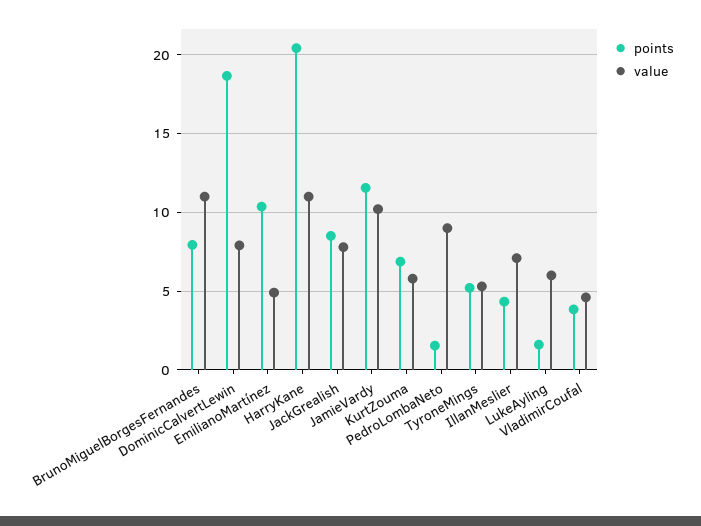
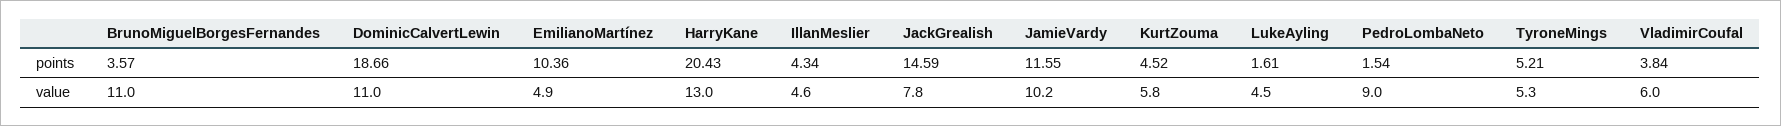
  {
    "points": {
-     "BrunoMiguelBorgesFernandes": 8,
+     "BrunoMiguelBorgesFernandes": 3.57,
      "DominicCalvertLewin": 18.66,
      "EmilianoMartínez": 10.36,
      "HarryKane": 20.43,
-     "JackGrealish": 8.5,
+     "JackGrealish": 14.59,
      "JamieVardy": 11.55,
-     "KurtZouma": 7,
+     "KurtZouma": 4.52,
      "PedroLombaNeto": 1.54,
      "TyroneMings": 5.21,
      "IllanMeslier": 4.34,
      "LukeAyling": 1.61,
      "VladimirCoufal": 3.84
    },
    "value": {
      "BrunoMiguelBorgesFernandes": 11,
-     "DominicCalvertLewin": 8,
+     "DominicCalvertLewin": 11,
      "EmilianoMartínez": 4.9,
-     "HarryKane": 11,
+     "HarryKane": 13,
      "JackGrealish": 7.8,
      "JamieVardy": 10.2,
      "KurtZouma": 5.8,
      "PedroLombaNeto": 9,
      "TyroneMings": 5.3,
-     "IllanMeslier": 7,
+     "IllanMeslier": 4.6,
-     "LukeAyling": 6,
+     "LukeAyling": 4.5,
-     "VladimirCoufal": 4.5
+     "VladimirCoufal": 6
    }
  }

